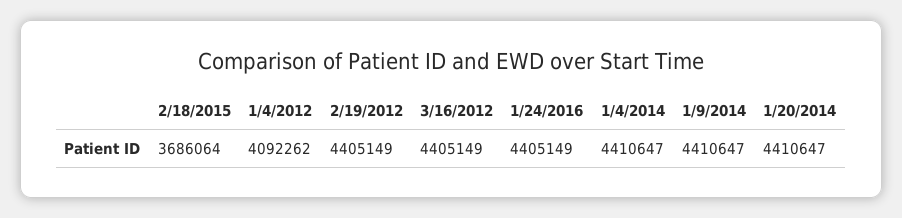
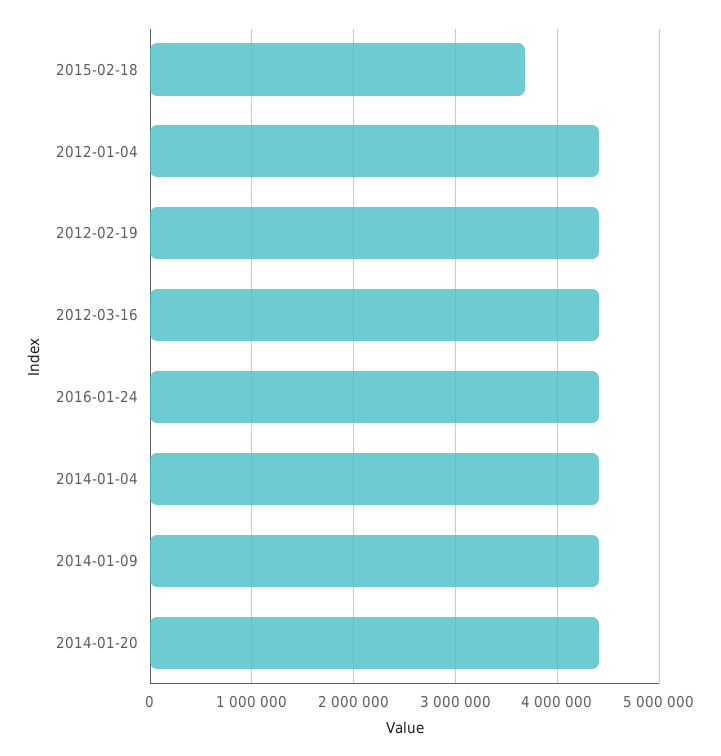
  {
    "2/18/2015": 3686064,
-   "1/4/2012": 4092262,
+   "1/4/2012": 4400000,
    "2/19/2012": 4405149,
    "3/16/2012": 4405149,
    "1/24/2016": 4405149,
    "1/4/2014": 4410647,
    "1/9/2014": 4410647,
    "1/20/2014": 4410647
  }

